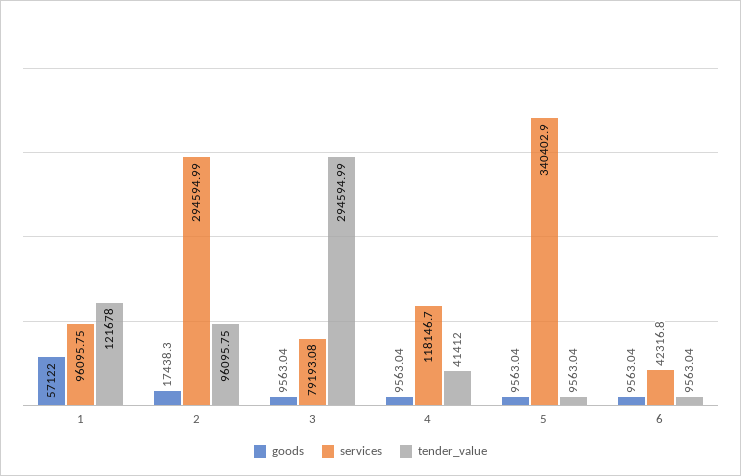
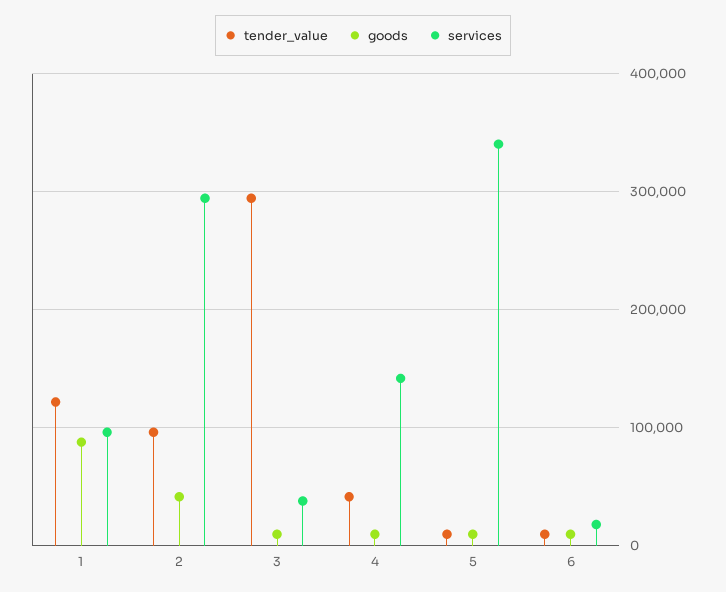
  {
    "goods": {
-     "1": 57122,
+     "1": 90000,
-     "2": 17438.3,
+     "2": 40000,
      "3": 9563.04,
      "4": 9563.04,
      "5": 9563.04,
      "6": 9563.04
    },
    "services": {
      "1": 96095.75,
      "2": 294594.99,
-     "3": 79193.08,
+     "3": 40000,
-     "4": 118146.7,
+     "4": 140000,
      "5": 340402.9,
-     "6": 42316.8
+     "6": 20000
    },
    "tender_value": {
      "1": 121678,
      "2": 96095.75,
      "3": 294594.99,
      "4": 41412,
      "5": 9563.04,
      "6": 9563.04
    }
  }

